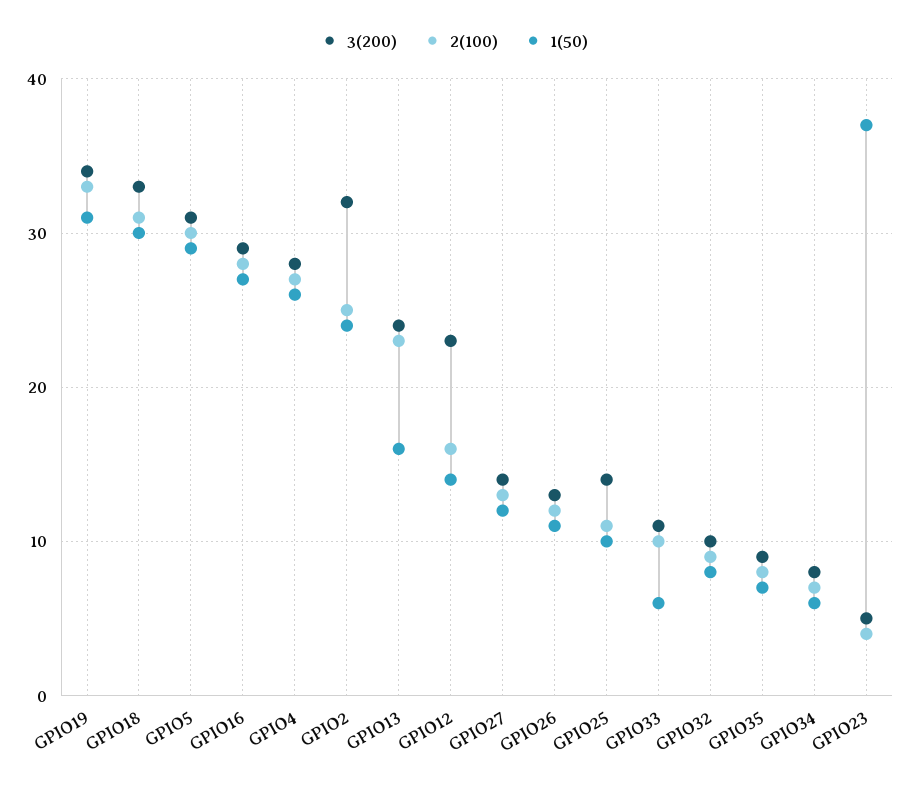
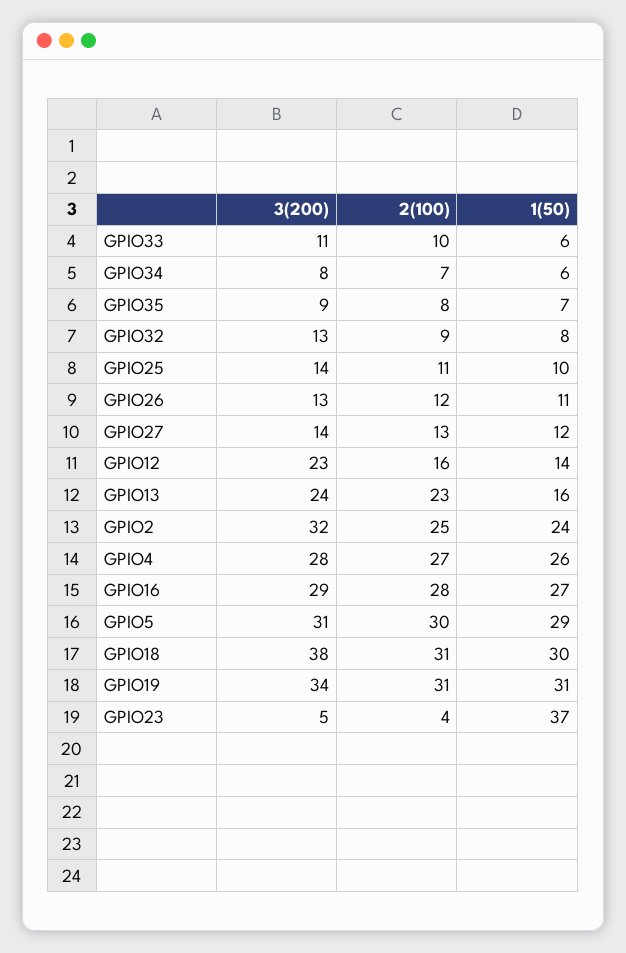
  {
    "3(200)": {
      "GPIO19": 34,
-     "GPIO18": 33,
+     "GPIO18": 38,
      "GPIO5": 31,
      "GPIO16": 29,
      "GPIO4": 28,
      "GPIO2": 32,
      "GPIO13": 24,
      "GPIO12": 23,
      "GPIO27": 14,
      "GPIO26": 13,
      "GPIO25": 14,
      "GPIO33": 11,
-     "GPIO32": 10,
+     "GPIO32": 13,
      "GPIO35": 9,
      "GPIO34": 8,
      "GPIO23": 5
    },
    "2(100)": {
-     "GPIO19": 33,
+     "GPIO19": 31,
      "GPIO18": 31,
      "GPIO5": 30,
      "GPIO16": 28,
      "GPIO4": 27,
      "GPIO2": 25,
      "GPIO13": 23,
      "GPIO12": 16,
      "GPIO27": 13,
      "GPIO26": 12,
      "GPIO25": 11,
      "GPIO33": 10,
      "GPIO32": 9,
      "GPIO35": 8,
      "GPIO34": 7,
      "GPIO23": 4
    },
    "1(50)": {
      "GPIO19": 31,
      "GPIO18": 30,
      "GPIO5": 29,
      "GPIO16": 27,
      "GPIO4": 26,
      "GPIO2": 24,
      "GPIO13": 16,
      "GPIO12": 14,
      "GPIO27": 12,
      "GPIO26": 11,
      "GPIO25": 10,
      "GPIO33": 6,
      "GPIO32": 8,
      "GPIO35": 7,
      "GPIO34": 6,
      "GPIO23": 37
    }
  }

